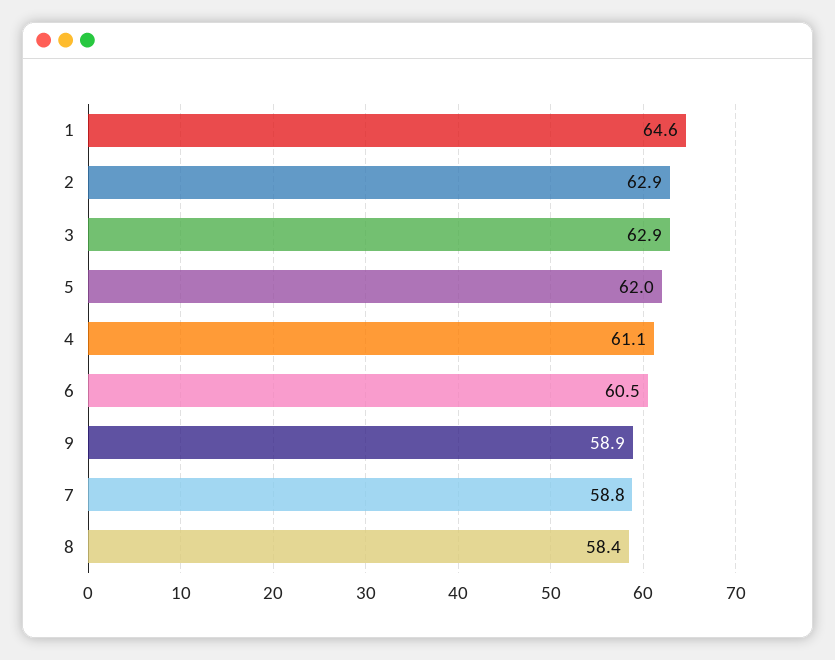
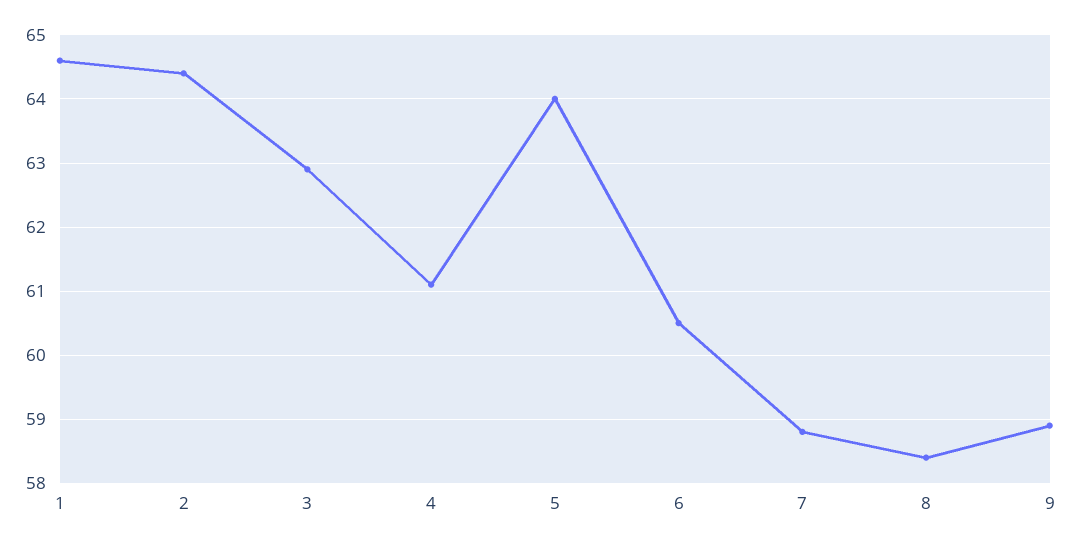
  {
    "1": 64.6,
-   "2": 62.9,
+   "2": 64.4,
    "3": 62.9,
-   "5": 62,
+   "5": 64,
    "4": 61.1,
    "6": 60.5,
    "9": 58.9,
    "7": 58.8,
    "8": 58.4
  }

